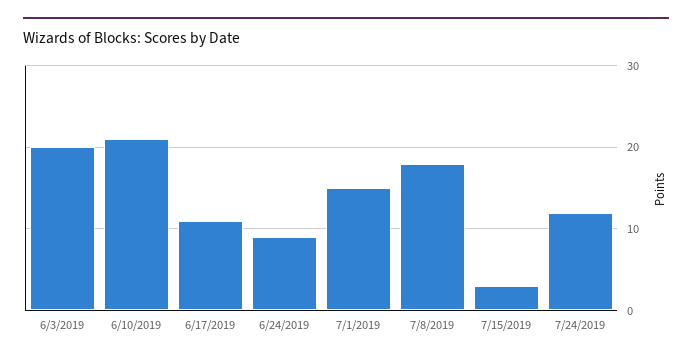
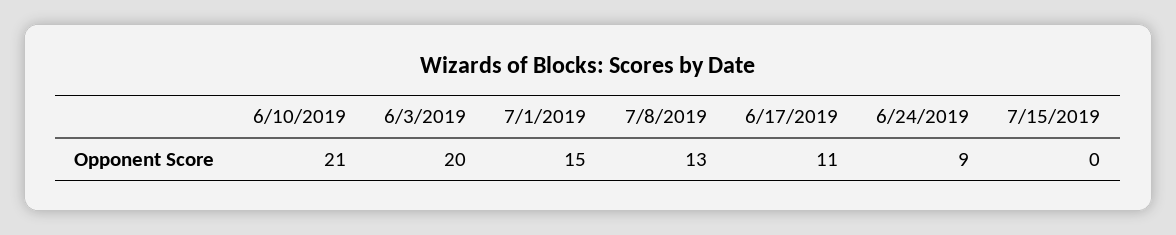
  {
    "6/3/2019": 20,
    "6/10/2019": 21,
    "6/17/2019": 11,
    "6/24/2019": 9,
    "7/1/2019": 15,
-   "7/8/2019": 18,
+   "7/8/2019": 13,
-   "7/15/2019": 3,
+   "7/15/2019": 0
-   "7/24/2019": 12
  }

